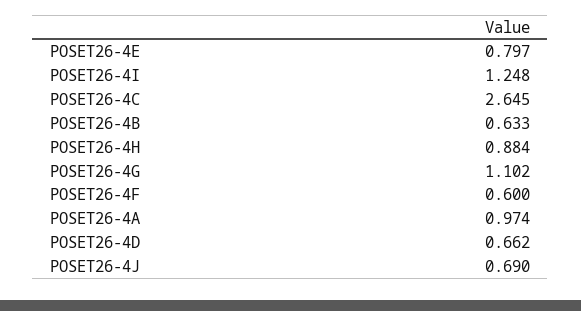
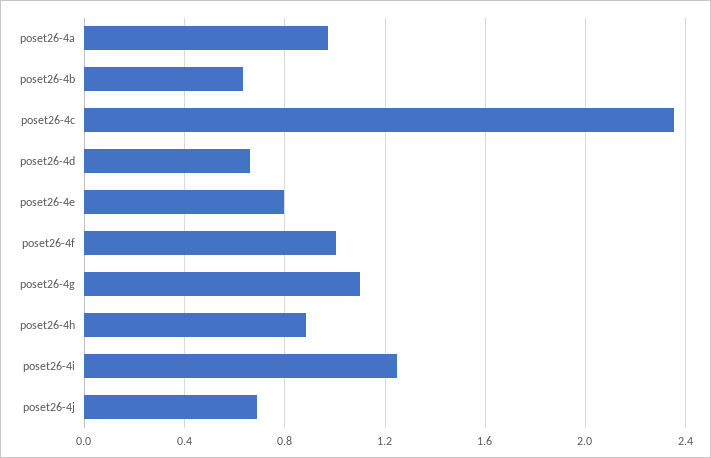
  {
    "POSET26-4E": 0.797,
    "POSET26-4I": 1.248,
-   "POSET26-4C": 2.645,
+   "POSET26-4C": 2.35,
    "POSET26-4B": 0.633,
    "POSET26-4H": 0.884,
    "POSET26-4G": 1.102,
-   "POSET26-4F": 0.6,
+   "POSET26-4F": 1,
    "POSET26-4A": 0.974,
    "POSET26-4D": 0.662,
    "POSET26-4J": 0.69
  }

